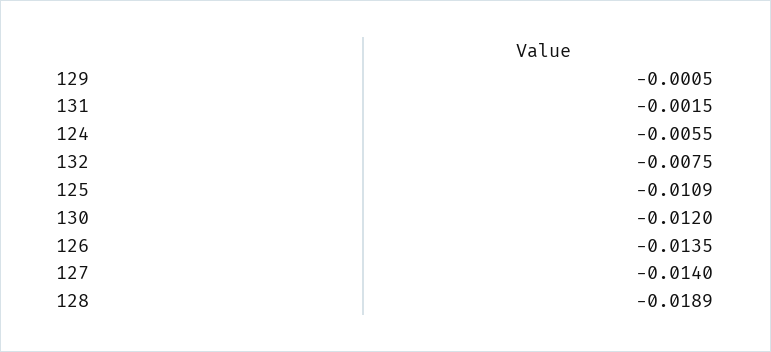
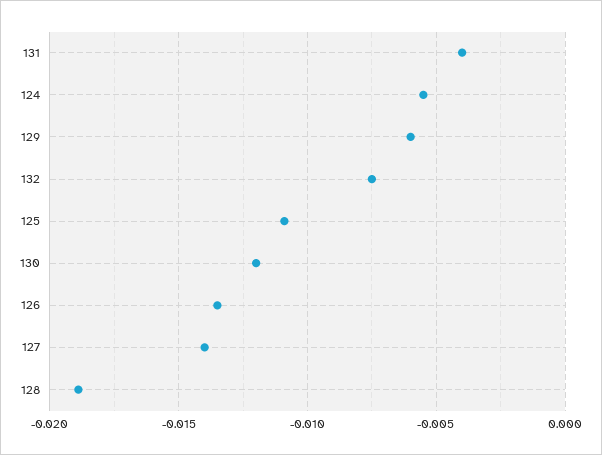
  {
-   "129": -0.0005,
+   "129": -0.006,
-   "131": -0.0015,
+   "131": -0.004,
    "124": -0.0055,
    "132": -0.0075,
    "125": -0.0109,
    "130": -0.012,
    "126": -0.0135,
    "127": -0.014,
    "128": -0.0189
  }

